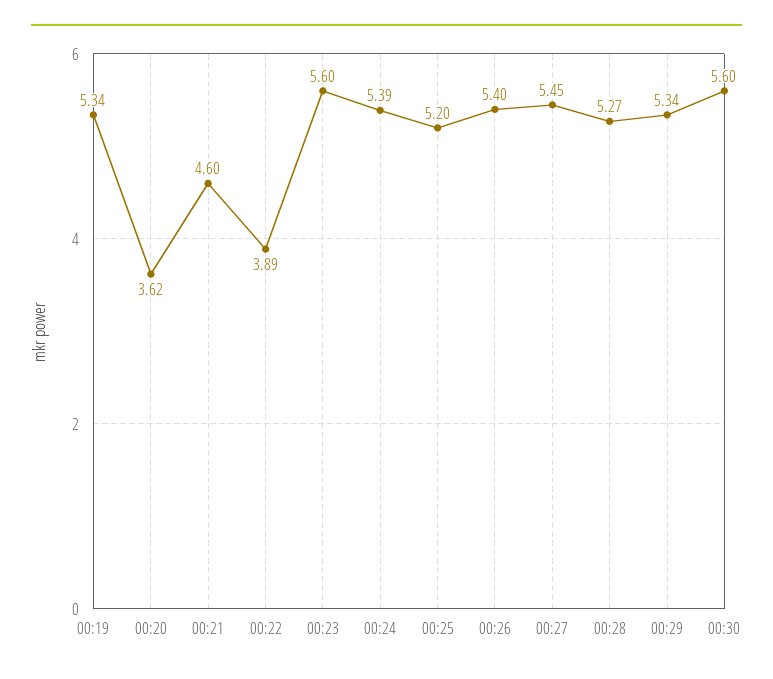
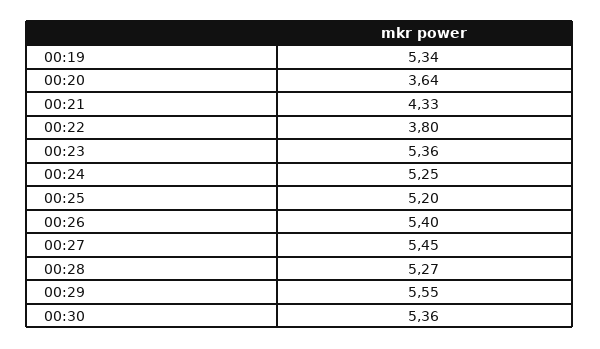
  {
    "00:19": 5.34,
-   "00:20": 3.62,
+   "00:20": 3.64,
-   "00:21": 4.6,
+   "00:21": 4.33,
-   "00:22": 3.89,
+   "00:22": 3.8,
-   "00:23": 5.6,
+   "00:23": 5.36,
-   "00:24": 5.39,
+   "00:24": 5.25,
    "00:25": 5.2,
    "00:26": 5.4,
    "00:27": 5.45,
    "00:28": 5.27,
-   "00:29": 5.34,
+   "00:29": 5.55,
-   "00:30": 5.6
+   "00:30": 5.36
  }

